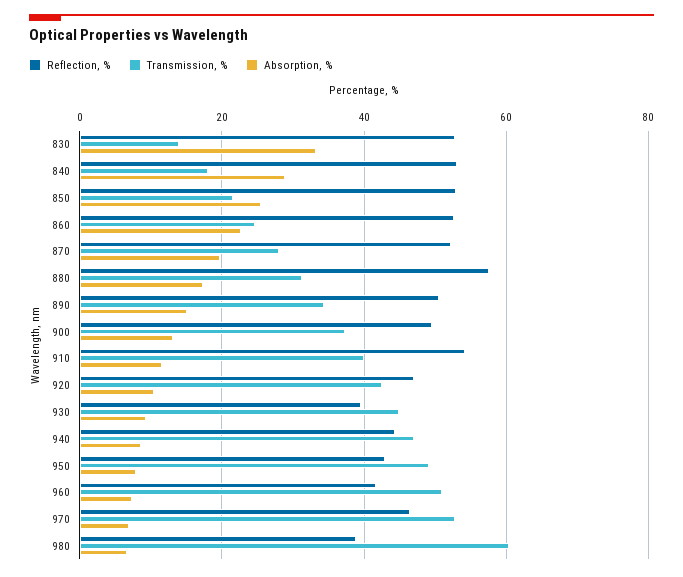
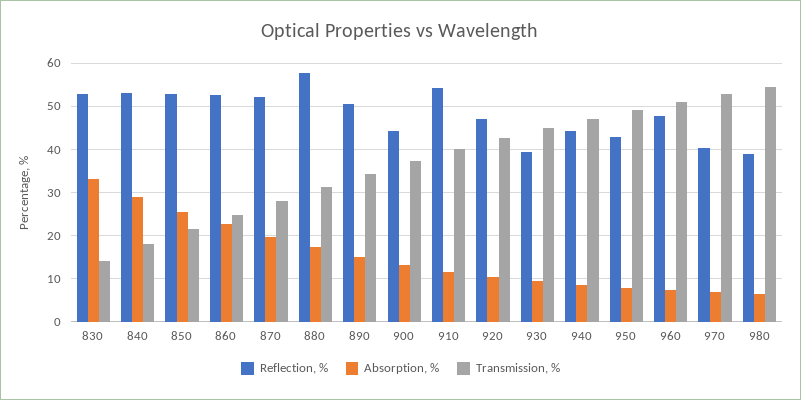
  {
    "Reflection, %": {
      "830": 52,
      "840": 54,
      "850": 52,
      "860": 52,
      "870": 52,
      "880": 58,
      "890": 50,
-     "900": 50,
+     "900": 44,
      "910": 54,
      "920": 48,
      "930": 40,
      "940": 44,
      "950": 42,
-     "960": 42,
+     "960": 48,
-     "970": 46,
+     "970": 40,
      "980": 38
    },
    "Transmission, %": {
      "830": 14,
      "840": 18,
      "850": 22,
      "860": 24,
      "870": 28,
      "880": 32,
      "890": 34,
      "900": 38,
      "910": 40,
      "920": 42,
      "930": 44,
      "940": 48,
      "950": 50,
      "960": 52,
      "970": 52,
-     "980": 60
+     "980": 54
    },
    "Absorption, %": {
      "830": 34,
      "840": 28,
      "850": 26,
      "860": 22,
      "870": 20,
      "880": 18,
      "890": 16,
      "900": 14,
      "910": 12,
      "920": 10,
      "930": 10,
      "940": 8,
      "950": 8,
      "960": 8,
      "970": 6,
      "980": 6
    }
  }

